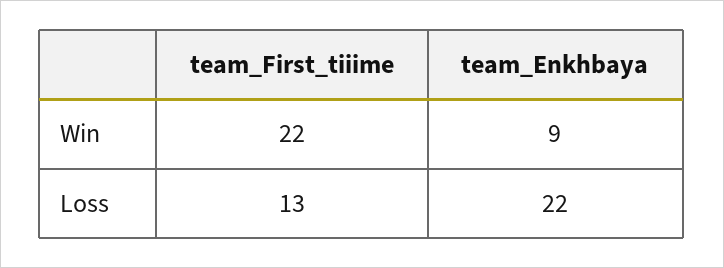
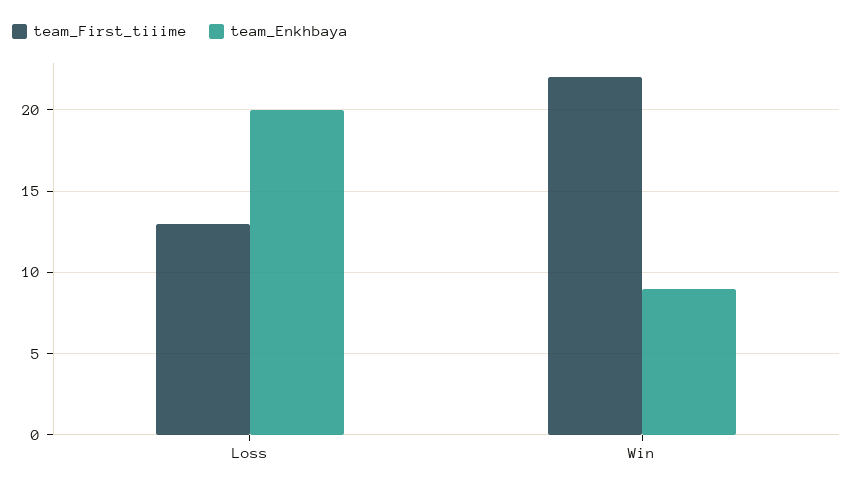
  {
    "team_First_tiiime": {
      "Win": 22,
      "Loss": 13
    },
    "team_Enkhbaya": {
      "Win": 9,
-     "Loss": 22
+     "Loss": 20
    }
  }

